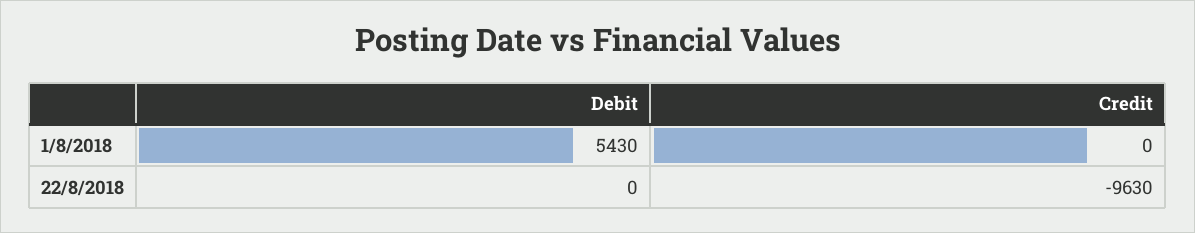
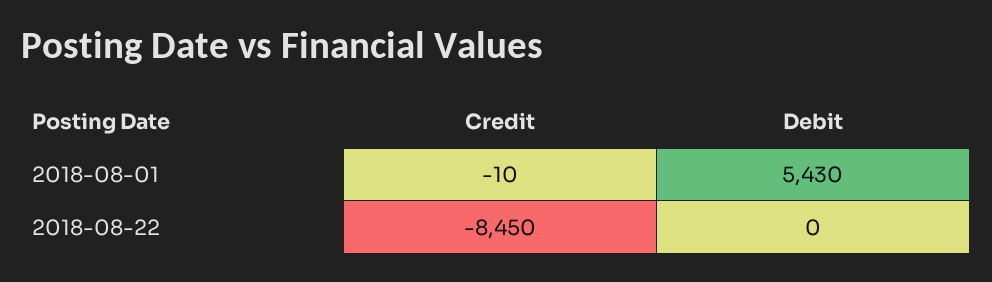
  {
    "Debit": {
      "1/8/2018": 5430,
      "22/8/2018": 0
    },
    "Credit": {
-     "1/8/2018": 0,
+     "1/8/2018": -10,
-     "22/8/2018": -9630
+     "22/8/2018": -8450
    }
  }

